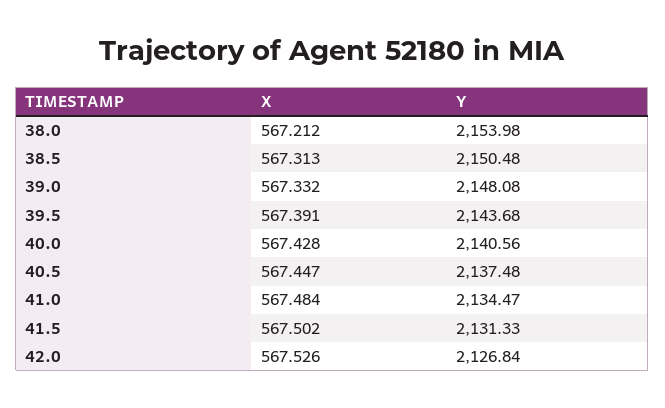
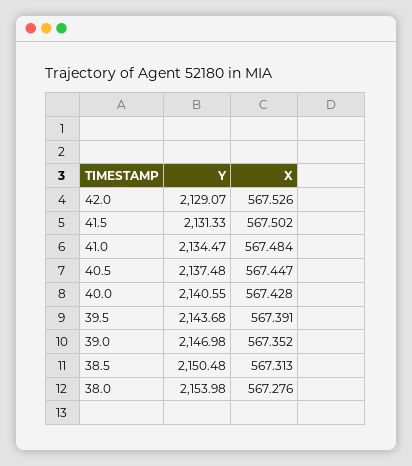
  {
    "X": {
-     "38.0": 567.212,
+     "38.0": 567.276,
      "38.5": 567.313,
-     "39.0": 567.332,
+     "39.0": 567.352,
      "39.5": 567.391,
      "40.0": 567.428,
      "40.5": 567.447,
      "41.0": 567.484,
      "41.5": 567.502,
      "42.0": 567.526
    },
    "Y": {
      "38.0": 2153.98,
      "38.5": 2150.48,
-     "39.0": 2148.08,
+     "39.0": 2146.98,
      "39.5": 2143.68,
-     "40.0": 2140.56,
+     "40.0": 2140.55,
      "40.5": 2137.48,
      "41.0": 2134.47,
      "41.5": 2131.33,
-     "42.0": 2126.84
+     "42.0": 2129.07
    }
  }

